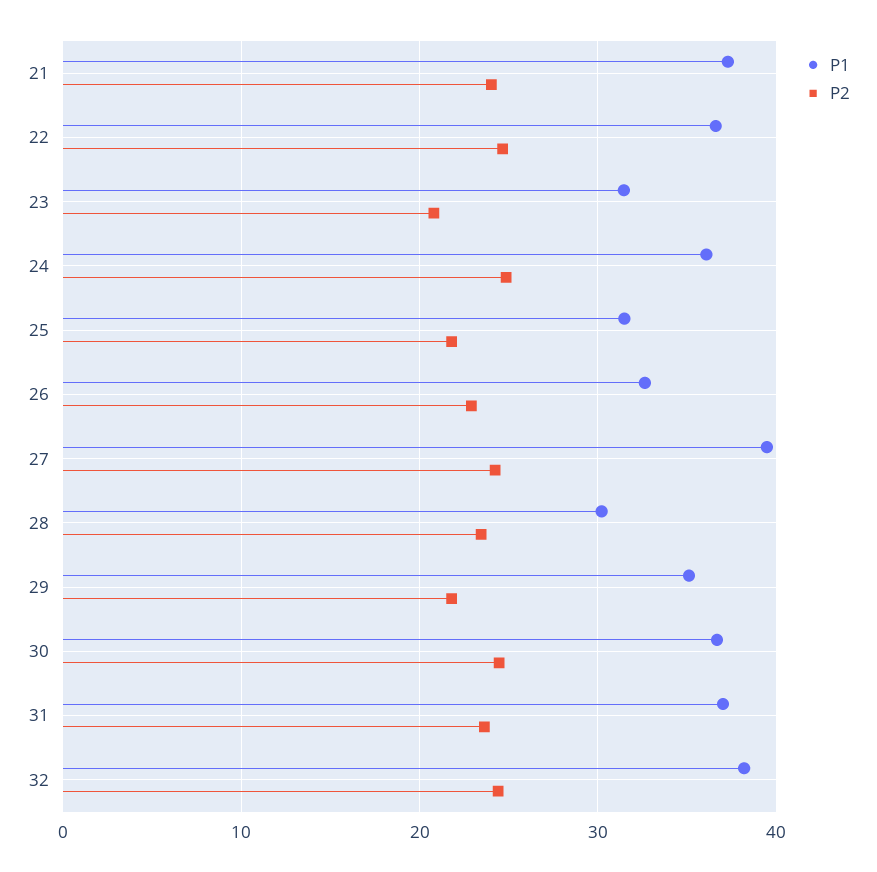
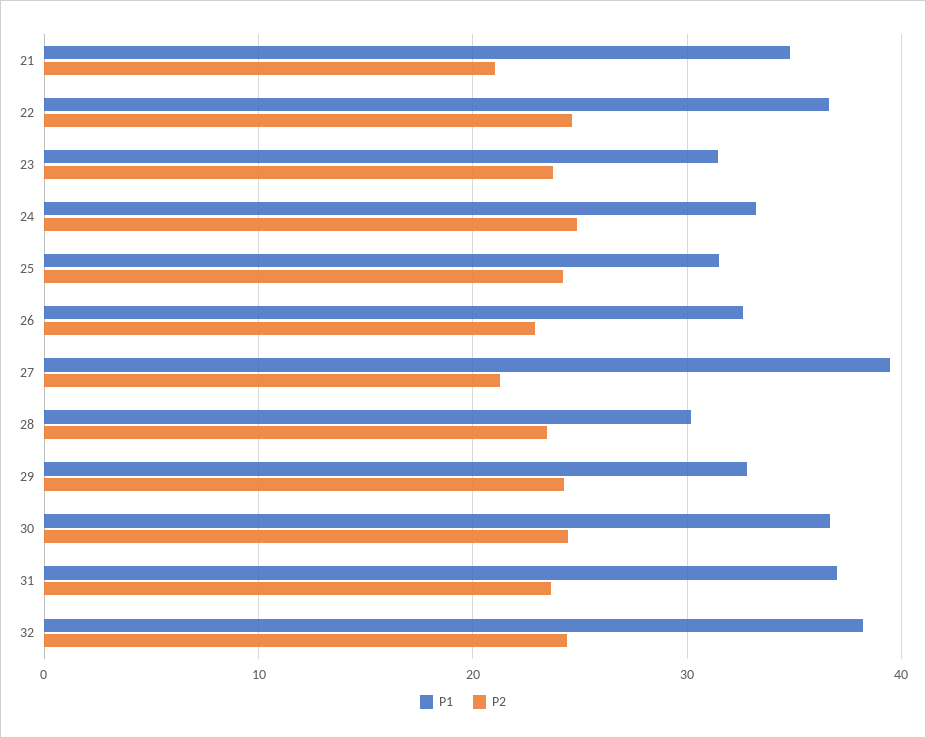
  {
    "P1": {
-     "21": 37,
+     "21": 35,
      "22": 37,
      "23": 31,
-     "24": 36,
+     "24": 33,
      "25": 31,
      "26": 33,
      "27": 39,
      "28": 30,
-     "29": 35,
+     "29": 33,
      "30": 37,
      "31": 37,
      "32": 38
    },
    "P2": {
-     "21": 24,
+     "21": 21,
      "22": 25,
-     "23": 21,
+     "23": 24,
      "24": 25,
-     "25": 22,
+     "25": 24,
      "26": 23,
-     "27": 24,
+     "27": 21,
      "28": 23,
-     "29": 22,
+     "29": 24,
      "30": 24,
      "31": 24,
      "32": 24
    }
  }

